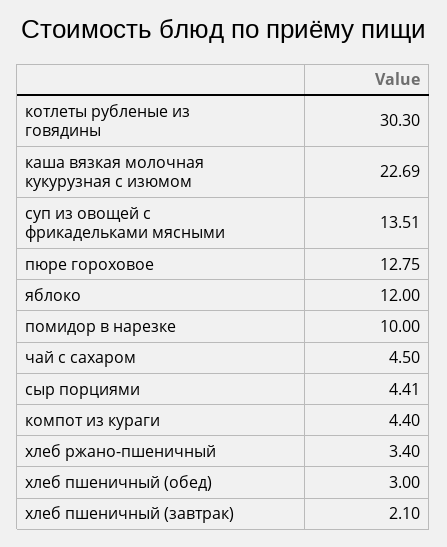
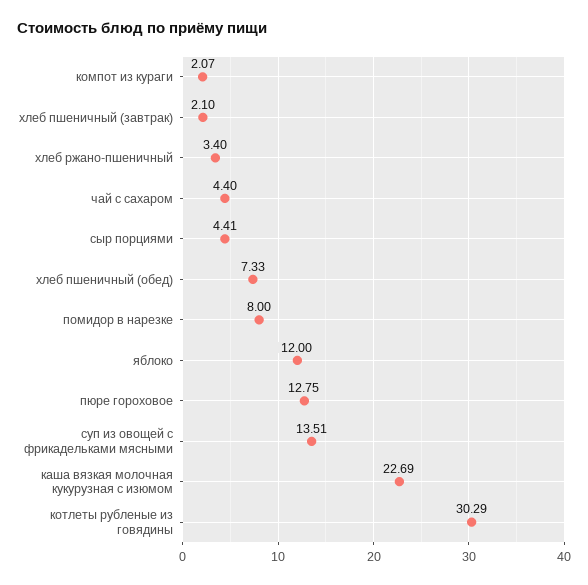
  {
-   "котлеты рубленые из говядины": 30.3,
+   "котлеты рубленые из говядины": 30.29,
    "каша вязкая молочная кукурузная с изюмом": 22.69,
    "суп из овощей с фрикадельками мясными": 13.51,
    "пюре гороховое": 12.75,
    "яблоко": 12,
-   "помидор в нарезке": 10,
+   "помидор в нарезке": 8,
-   "чай с сахаром": 4.5,
+   "чай с сахаром": 4.4,
    "сыр порциями": 4.41,
-   "компот из кураги": 4.4,
+   "компот из кураги": 2.07,
    "хлеб ржано-пшеничный": 3.4,
-   "хлеб пшеничный (обед)": 3,
+   "хлеб пшеничный (обед)": 7.33,
    "хлеб пшеничный (завтрак)": 2.1
  }

